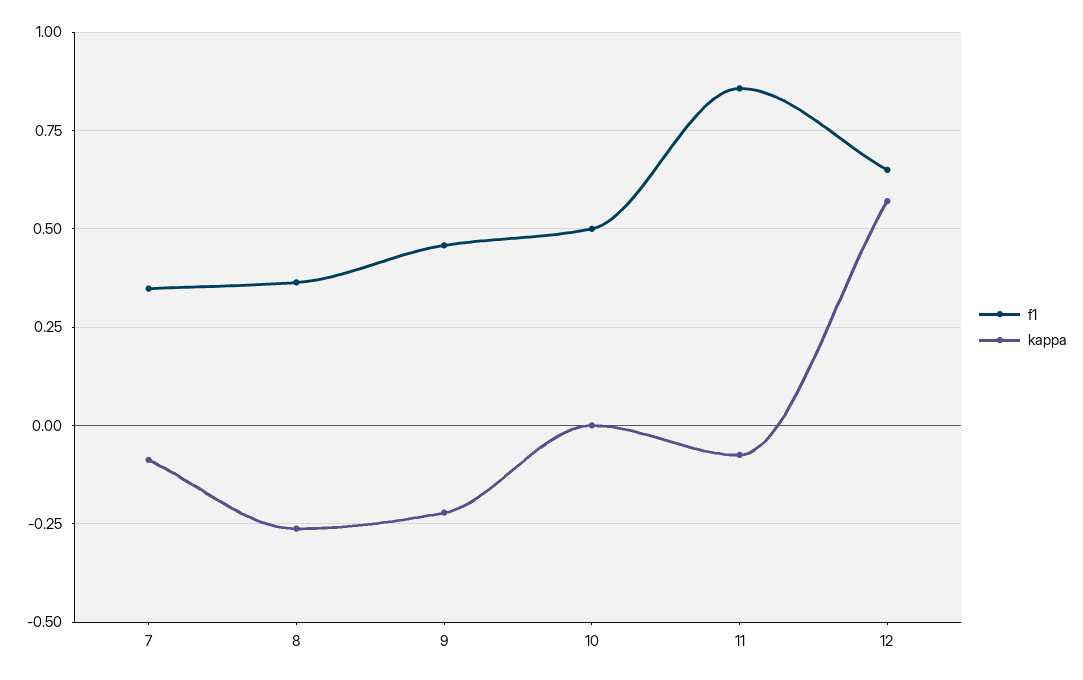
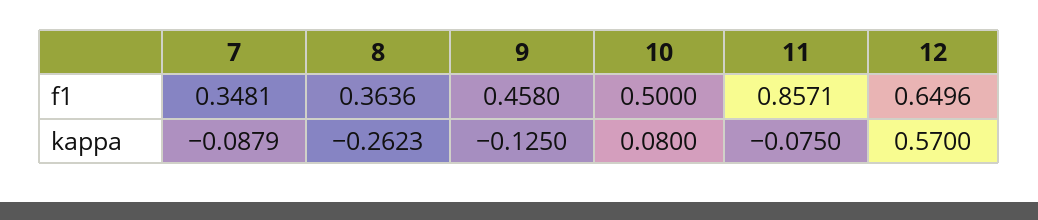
  {
    "f1": {
      "7": 0.3481,
      "8": 0.3636,
      "9": 0.458,
      "10": 0.5,
      "11": 0.8571,
      "12": 0.6496
    },
    "kappa": {
      "7": -0.0879,
      "8": -0.2623,
-     "9": -0.225,
+     "9": -0.125,
-     "10": 0,
+     "10": 0.08,
      "11": -0.075,
      "12": 0.57
    }
  }

